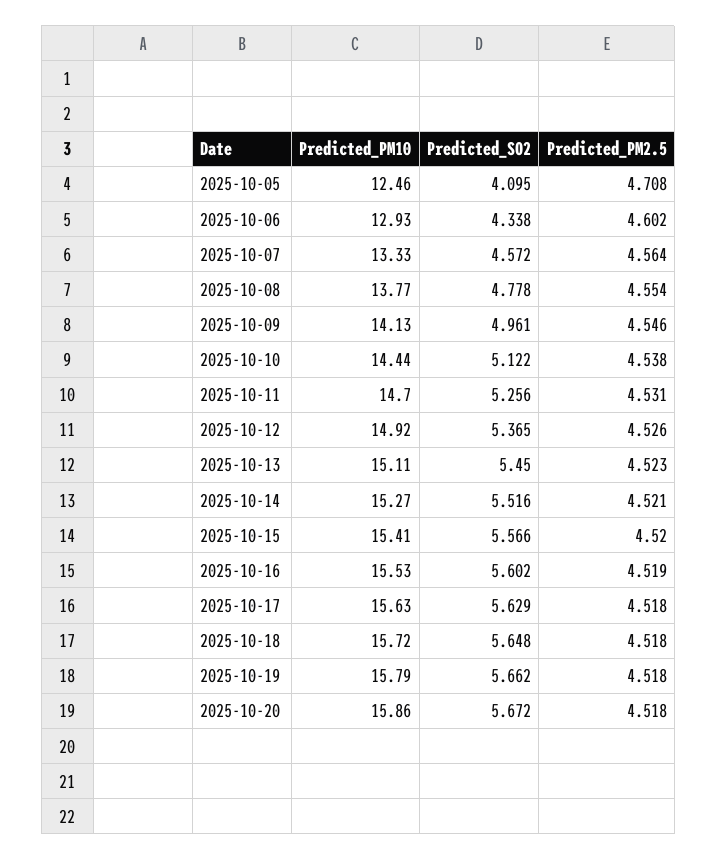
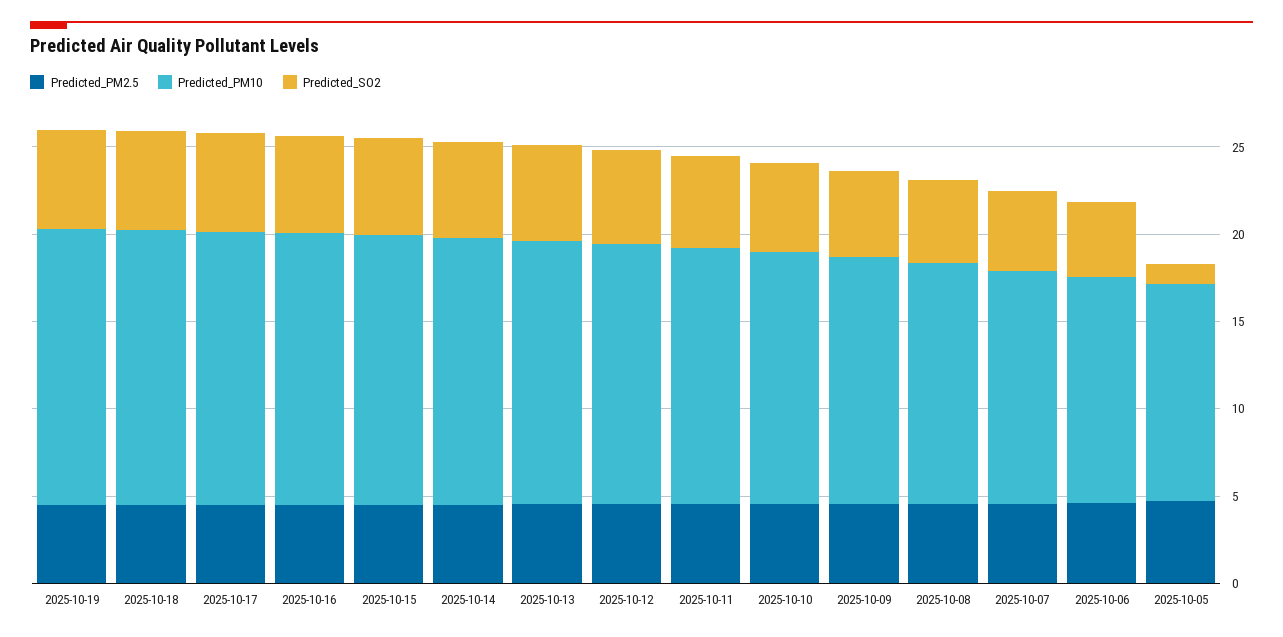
  {
    "Predicted_PM10": {
      "2025-10-05": 12.46,
      "2025-10-06": 12.93,
      "2025-10-07": 13.33,
      "2025-10-08": 13.77,
      "2025-10-09": 14.13,
      "2025-10-10": 14.44,
      "2025-10-11": 14.7,
      "2025-10-12": 14.92,
      "2025-10-13": 15.11,
      "2025-10-14": 15.27,
      "2025-10-15": 15.41,
      "2025-10-16": 15.53,
      "2025-10-17": 15.63,
      "2025-10-18": 15.72,
-     "2025-10-19": 15.79,
+     "2025-10-19": 15.79
-     "2025-10-20": 15.86
    },
    "Predicted_SO2": {
-     "2025-10-05": 4.095,
+     "2025-10-05": 1,
      "2025-10-06": 4.338,
      "2025-10-07": 4.572,
      "2025-10-08": 4.778,
      "2025-10-09": 4.961,
      "2025-10-10": 5.122,
      "2025-10-11": 5.256,
      "2025-10-12": 5.365,
      "2025-10-13": 5.45,
      "2025-10-14": 5.516,
      "2025-10-15": 5.566,
      "2025-10-16": 5.602,
      "2025-10-17": 5.629,
      "2025-10-18": 5.648,
-     "2025-10-19": 5.662,
+     "2025-10-19": 5.662
-     "2025-10-20": 5.672
    },
    "Predicted_PM2.5": {
      "2025-10-05": 4.708,
      "2025-10-06": 4.602,
      "2025-10-07": 4.564,
      "2025-10-08": 4.554,
      "2025-10-09": 4.546,
      "2025-10-10": 4.538,
      "2025-10-11": 4.531,
      "2025-10-12": 4.526,
      "2025-10-13": 4.523,
      "2025-10-14": 4.521,
      "2025-10-15": 4.52,
      "2025-10-16": 4.519,
      "2025-10-17": 4.518,
      "2025-10-18": 4.518,
-     "2025-10-19": 4.518,
+     "2025-10-19": 4.518
-     "2025-10-20": 4.518
    }
  }

